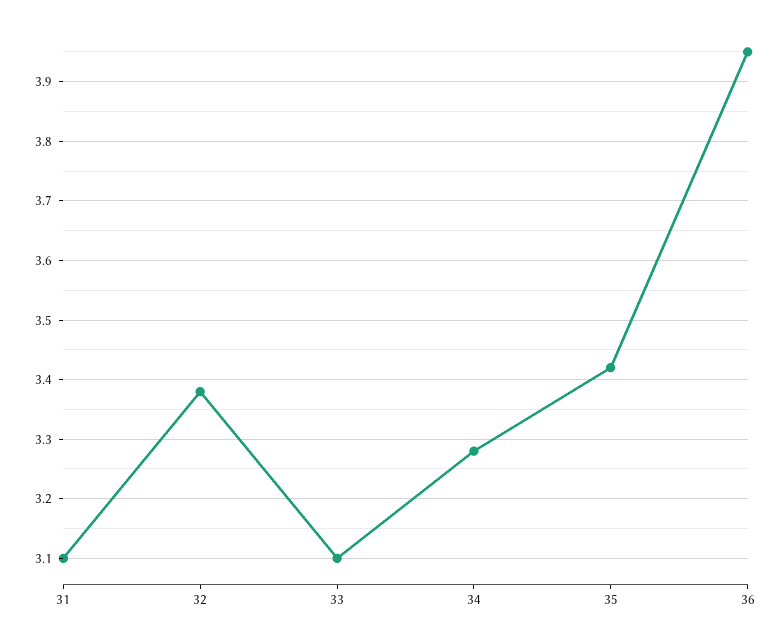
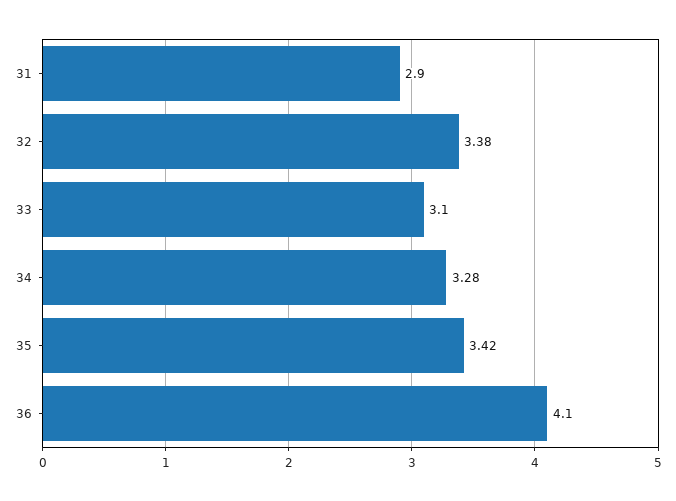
  {
-   "31": 3.1,
+   "31": 2.9,
    "32": 3.38,
    "33": 3.1,
    "34": 3.28,
    "35": 3.42,
-   "36": 3.95
+   "36": 4.1
  }

